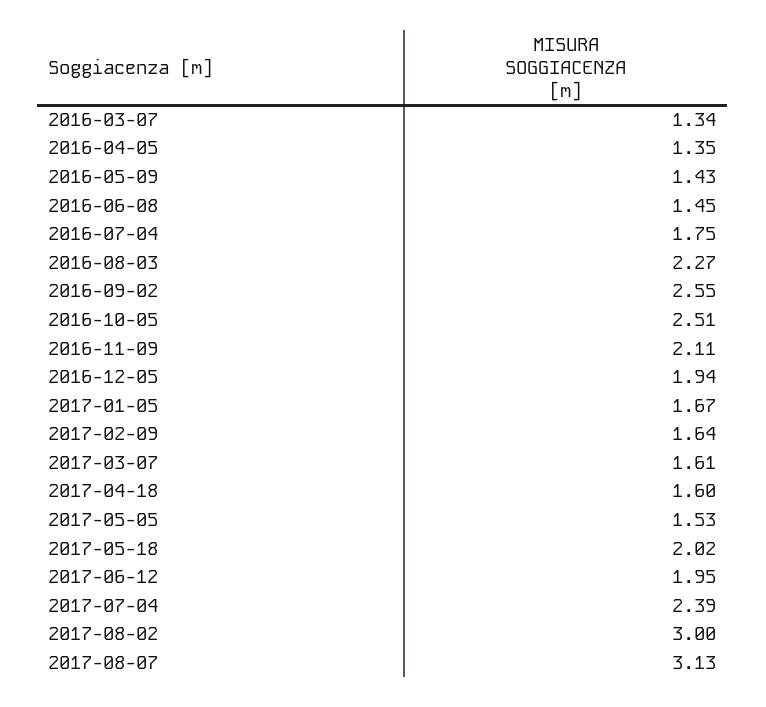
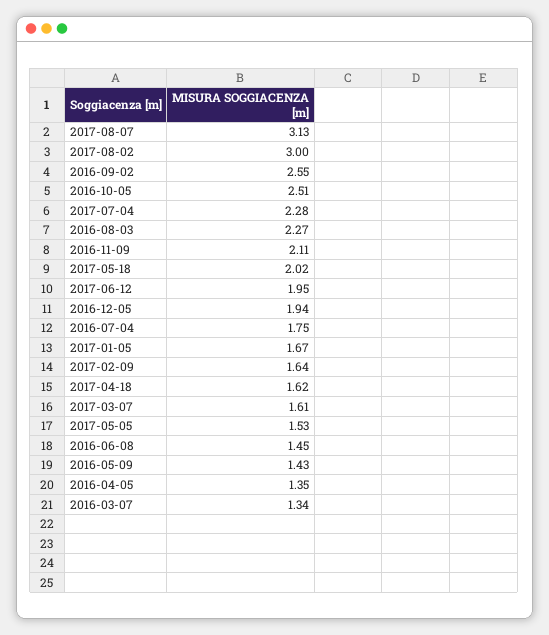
  {
    "2016-03-07": 1.34,
    "2016-04-05": 1.35,
    "2016-05-09": 1.43,
    "2016-06-08": 1.45,
    "2016-07-04": 1.75,
    "2016-08-03": 2.27,
    "2016-09-02": 2.55,
    "2016-10-05": 2.51,
    "2016-11-09": 2.11,
    "2016-12-05": 1.94,
    "2017-01-05": 1.67,
    "2017-02-09": 1.64,
    "2017-03-07": 1.61,
-   "2017-04-18": 1.6,
+   "2017-04-18": 1.62,
    "2017-05-05": 1.53,
    "2017-05-18": 2.02,
    "2017-06-12": 1.95,
-   "2017-07-04": 2.39,
+   "2017-07-04": 2.28,
    "2017-08-02": 3,
    "2017-08-07": 3.13
  }

